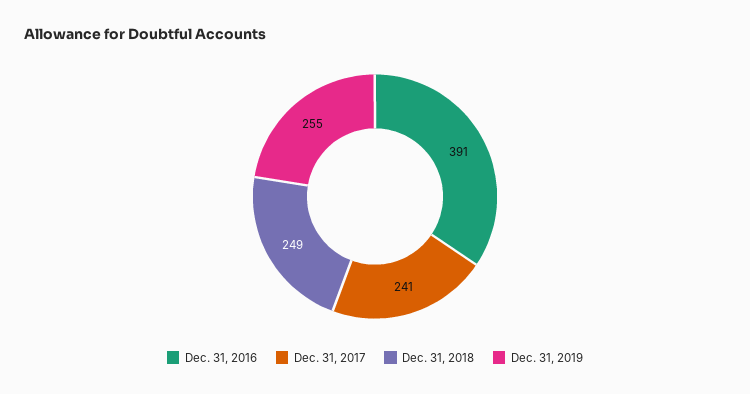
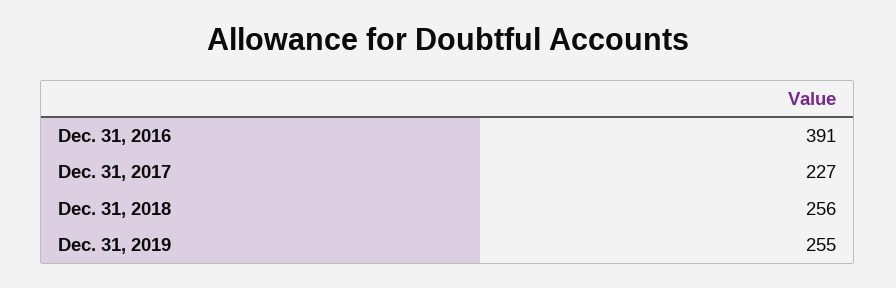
  {
    "Dec. 31, 2016": 391,
-   "Dec. 31, 2017": 241,
+   "Dec. 31, 2017": 227,
-   "Dec. 31, 2018": 249,
+   "Dec. 31, 2018": 256,
    "Dec. 31, 2019": 255
  }

